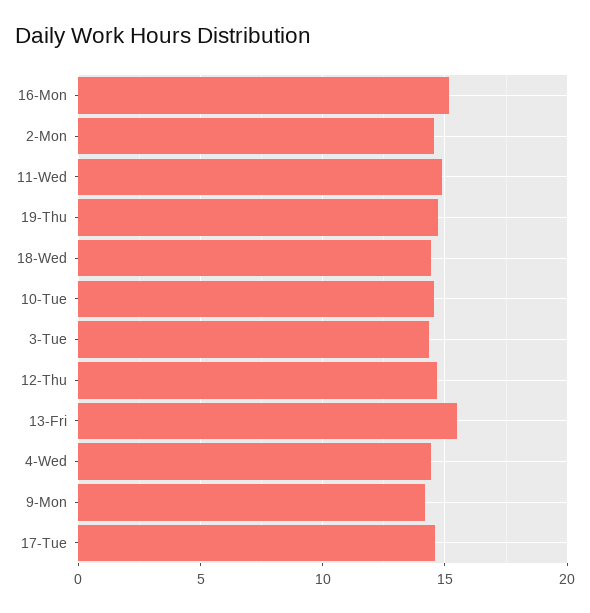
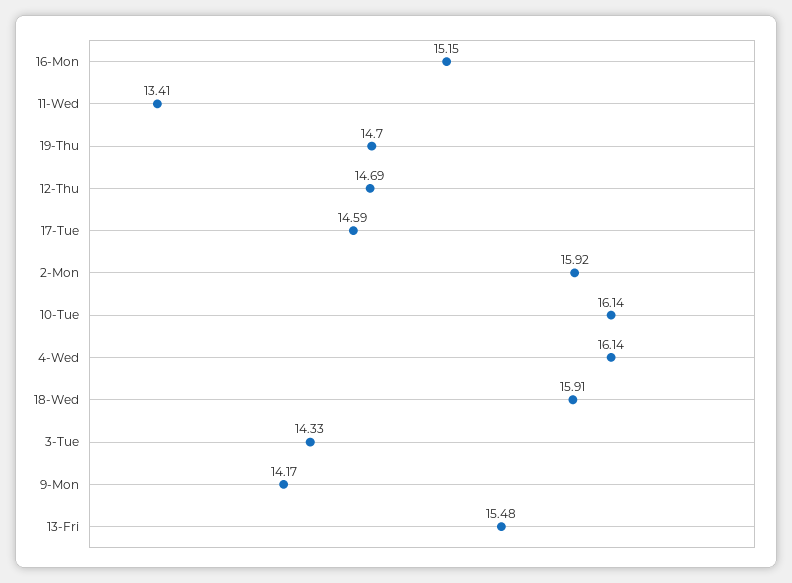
  {
    "16-Mon": 15.15,
-   "2-Mon": 14.5,
+   "2-Mon": 15.92,
-   "11-Wed": 15,
+   "11-Wed": 13.41,
    "19-Thu": 14.7,
-   "18-Wed": 14.5,
+   "18-Wed": 15.91,
-   "10-Tue": 14.5,
+   "10-Tue": 16.14,
    "3-Tue": 14.33,
    "12-Thu": 14.69,
    "13-Fri": 15.48,
-   "4-Wed": 14.5,
+   "4-Wed": 16.14,
    "9-Mon": 14.17,
    "17-Tue": 14.59
  }

